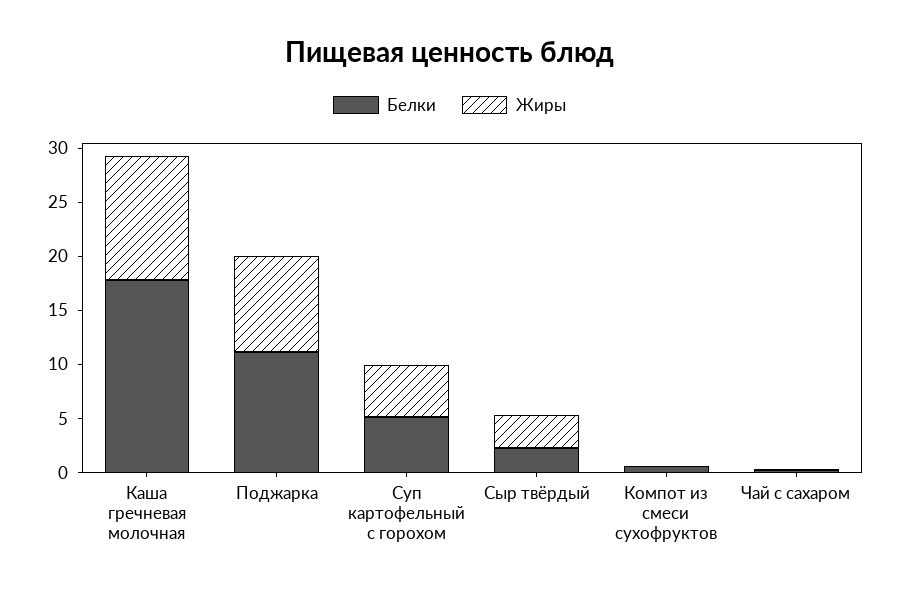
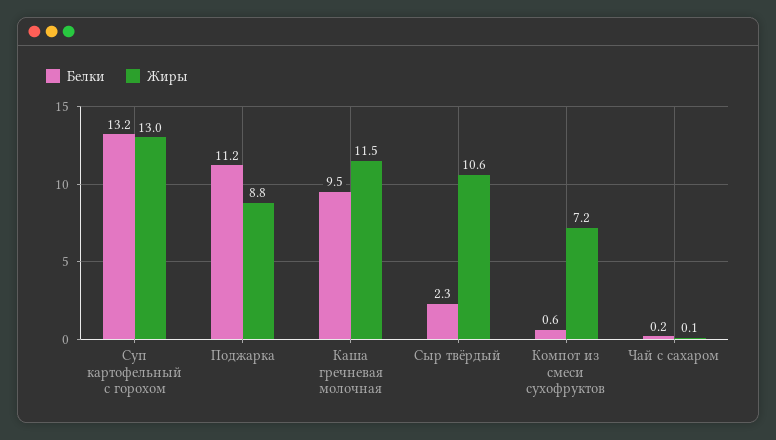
  {
    "Белки": {
-     "Каша гречневая молочная": 18,
+     "Каша гречневая молочная": 9.5,
      "Поджарка": 11.2,
-     "Суп картофельный с горохом": 5,
+     "Суп картофельный с горохом": 13.2,
      "Сыр твёрдый": 2.3,
      "Компот из смеси сухофруктов": 0.6,
      "Чай с сахаром": 0.2
    },
    "Жиры": {
      "Каша гречневая молочная": 11.5,
      "Поджарка": 8.8,
-     "Суп картофельный с горохом": 5,
+     "Суп картофельный с горохом": 13,
-     "Сыр твёрдый": 3,
+     "Сыр твёрдый": 10.6,
-     "Компот из смеси сухофруктов": 0,
+     "Компот из смеси сухофруктов": 7.2,
      "Чай с сахаром": 0.1
    }
  }

